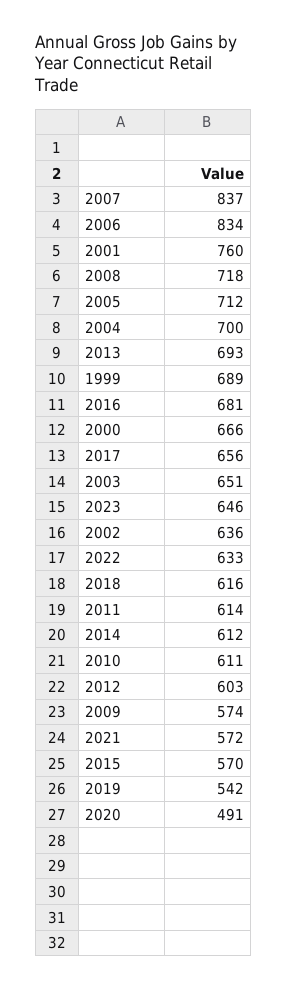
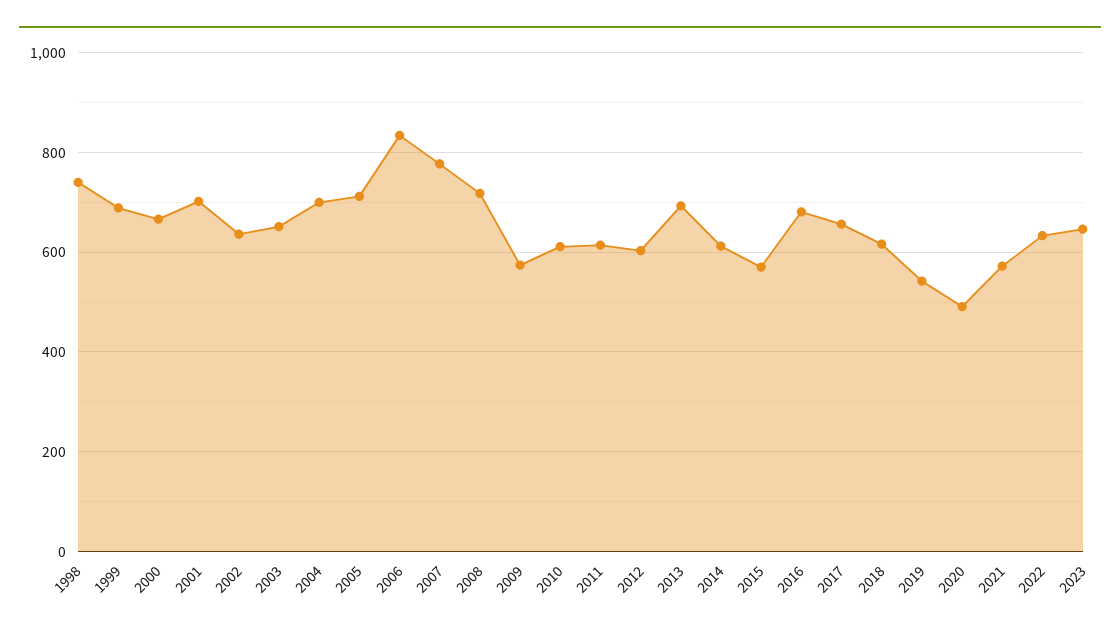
  {
-   "2007": 837,
+   "2007": 780,
    "2006": 834,
-   "2001": 760,
+   "2001": 700,
    "2008": 718,
    "2005": 712,
    "2004": 700,
    "2013": 693,
    "1999": 689,
    "2016": 681,
    "2000": 666,
    "2017": 656,
    "2003": 651,
    "2023": 646,
    "2002": 636,
    "2022": 633,
    "2018": 616,
    "2011": 614,
    "2014": 612,
    "2010": 611,
    "2012": 603,
    "2009": 574,
    "2021": 572,
    "2015": 570,
    "2019": 542,
-   "2020": 491
+   "2020": 491,
+   "1998": 740
  }

